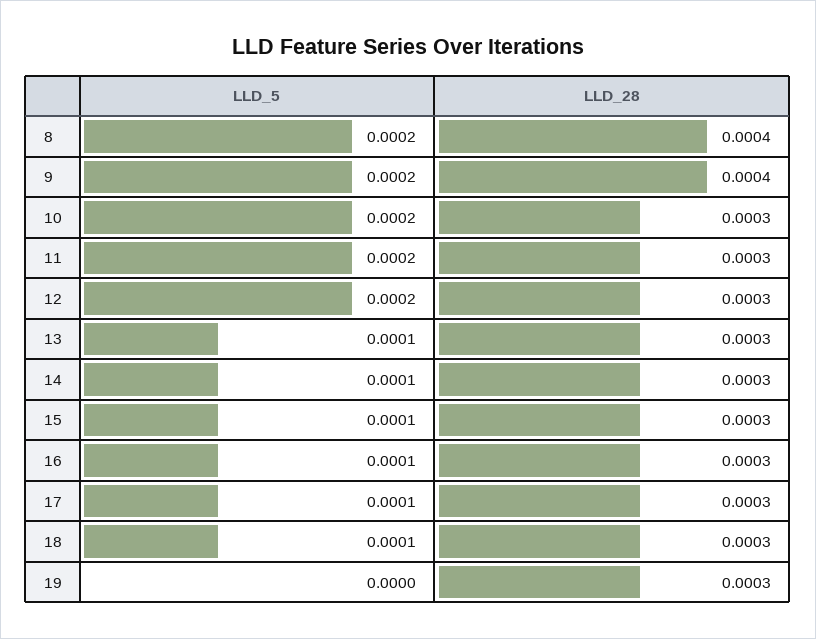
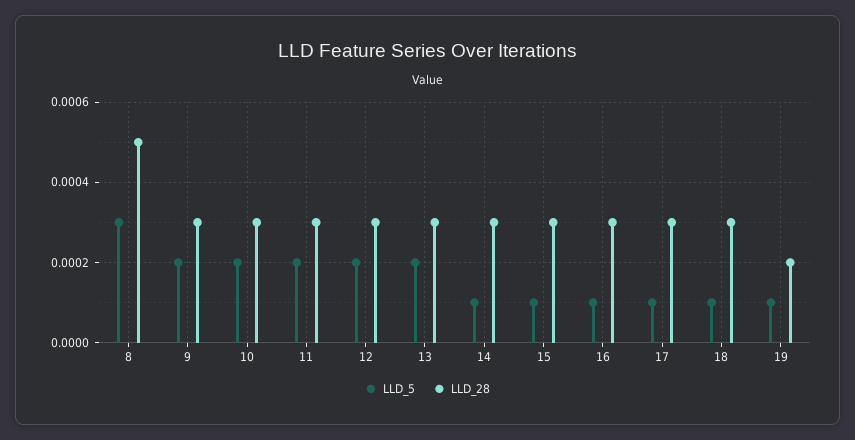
  {
    "LLD_5": {
-     "8": 0.0002,
+     "8": 0.0003,
      "9": 0.0002,
      "10": 0.0002,
      "11": 0.0002,
      "12": 0.0002,
-     "13": 0.0001,
+     "13": 0.0002,
      "14": 0.0001,
      "15": 0.0001,
      "16": 0.0001,
      "17": 0.0001,
      "18": 0.0001,
-     "19": 0
+     "19": 0.0001
    },
    "LLD_28": {
-     "8": 0.0004,
+     "8": 0.0005,
-     "9": 0.0004,
+     "9": 0.0003,
      "10": 0.0003,
      "11": 0.0003,
      "12": 0.0003,
      "13": 0.0003,
      "14": 0.0003,
      "15": 0.0003,
      "16": 0.0003,
      "17": 0.0003,
      "18": 0.0003,
-     "19": 0.0003
+     "19": 0.0002
    }
  }

